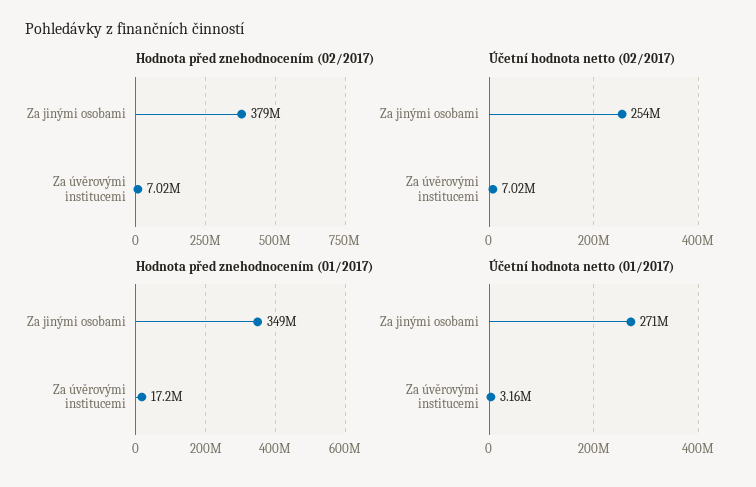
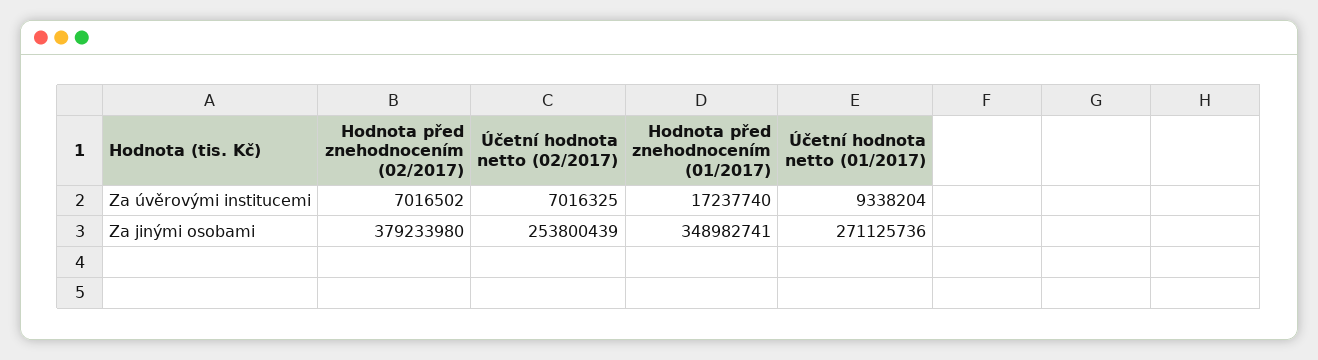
  {
    "Hodnota před znehodnocením (02/2017)": {
      "Za jinými osobami": 379233980,
      "Za úvěrovými institucemi": 7016502
    },
    "Účetní hodnota netto (02/2017)": {
      "Za jinými osobami": 253800439,
      "Za úvěrovými institucemi": 7016325
    },
    "Hodnota před znehodnocením (01/2017)": {
      "Za jinými osobami": 348982741,
      "Za úvěrovými institucemi": 17237740
    },
    "Účetní hodnota netto (01/2017)": {
      "Za jinými osobami": 271125736,
-     "Za úvěrovými institucemi": 3160000
+     "Za úvěrovými institucemi": 9338204
    }
  }

